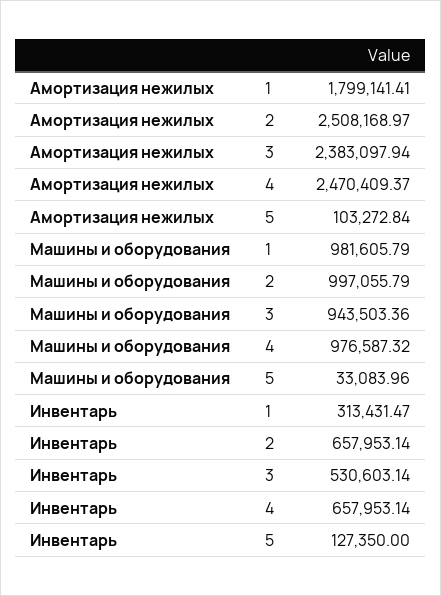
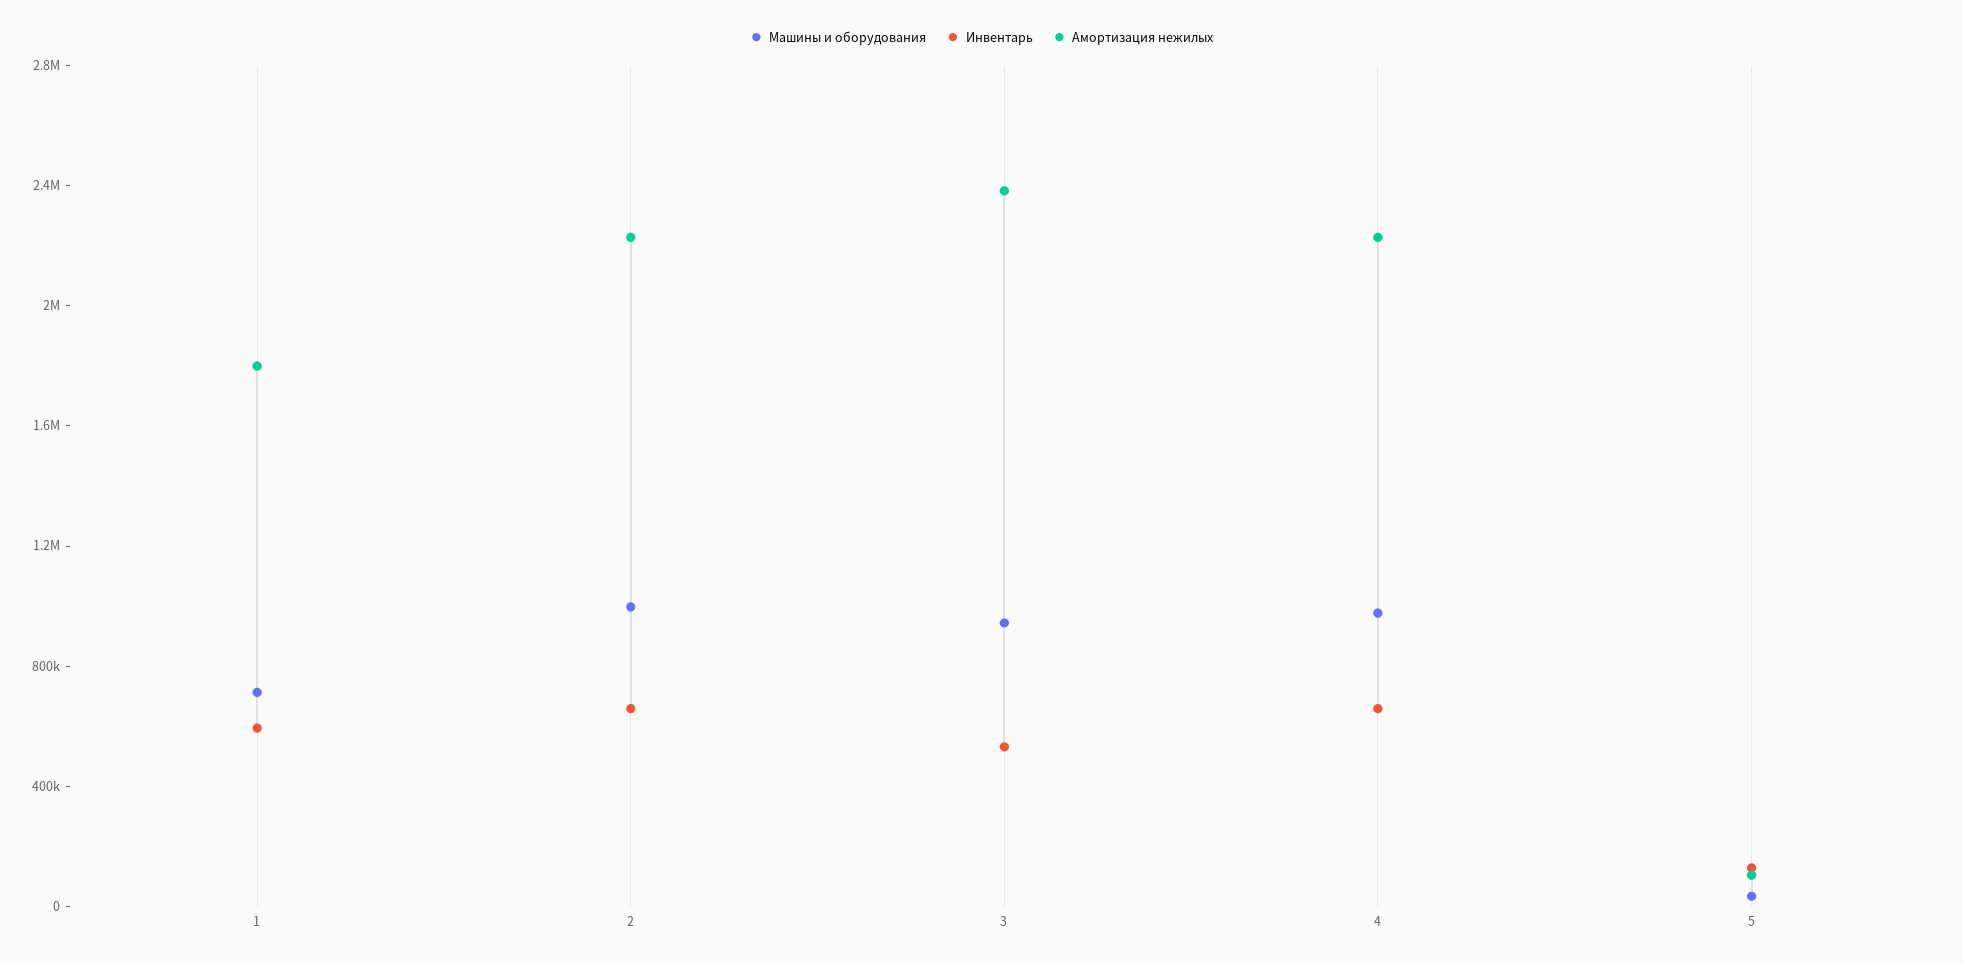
  {
    "Амортизация нежилых": {
      "1": 1799141.41,
-     "2": 2508168.97,
+     "2": 2200000,
      "3": 2383097.94,
-     "4": 2470409.37,
+     "4": 2200000,
      "5": 103272.84
    },
    "Машины и оборудования": {
-     "1": 981605.79,
+     "1": 700000,
      "2": 997055.79,
      "3": 943503.36,
      "4": 976587.32,
      "5": 33083.96
    },
    "Инвентарь": {
-     "1": 313431.47,
+     "1": 600000,
      "2": 657953.14,
      "3": 530603.14,
      "4": 657953.14,
      "5": 127350
    }
  }

